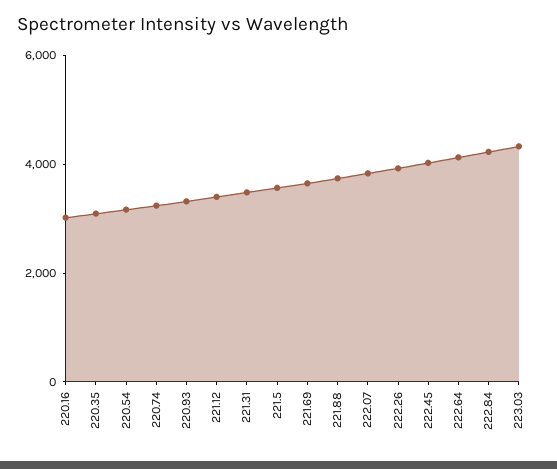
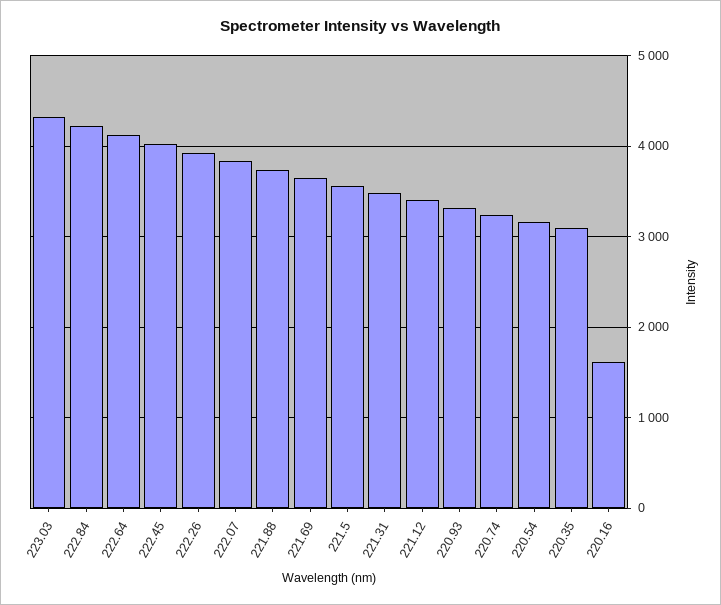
  {
-   "220.16": 3000,
+   "220.16": 1600,
    "220.35": 3100,
    "220.54": 3200,
    "220.74": 3200,
    "220.93": 3300,
    "221.12": 3400,
    "221.31": 3500,
    "221.5": 3600,
    "221.69": 3600,
    "221.88": 3700,
    "222.07": 3800,
    "222.26": 3900,
    "222.45": 4000,
    "222.64": 4100,
    "222.84": 4200,
    "223.03": 4300
  }

